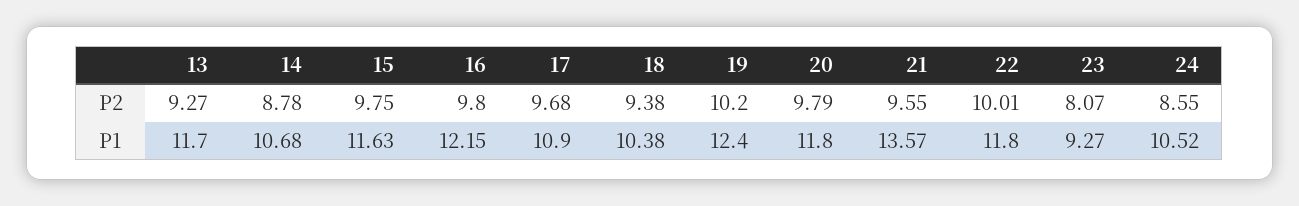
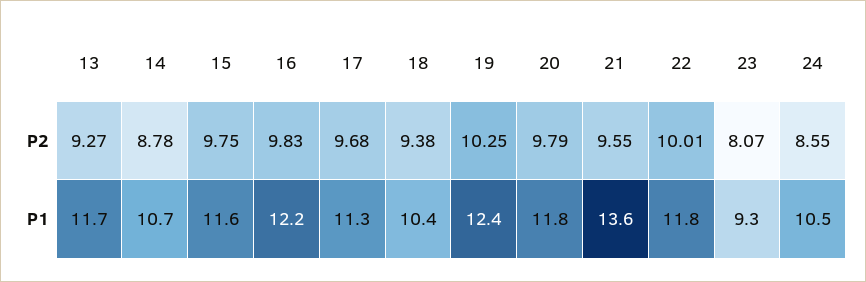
  {
    "13": {
      "P2": 9.27,
      "P1": 11.7
    },
    "14": {
      "P2": 8.78,
      "P1": 10.68
    },
    "15": {
      "P2": 9.75,
      "P1": 11.63
    },
    "16": {
-     "P2": 9.8,
+     "P2": 9.83,
      "P1": 12.15
    },
    "17": {
      "P2": 9.68,
-     "P1": 10.9
+     "P1": 11.3
    },
    "18": {
      "P2": 9.38,
      "P1": 10.38
    },
    "19": {
-     "P2": 10.2,
+     "P2": 10.25,
      "P1": 12.4
    },
    "20": {
      "P2": 9.79,
      "P1": 11.8
    },
    "21": {
      "P2": 9.55,
      "P1": 13.57
    },
    "22": {
      "P2": 10.01,
      "P1": 11.8
    },
    "23": {
      "P2": 8.07,
      "P1": 9.27
    },
    "24": {
      "P2": 8.55,
      "P1": 10.52
    }
  }

